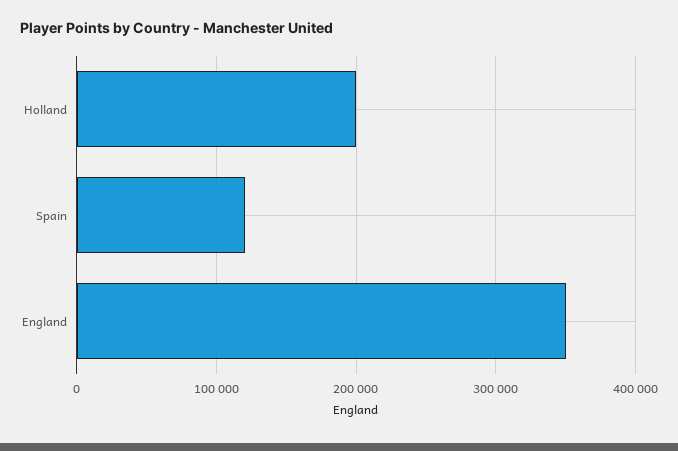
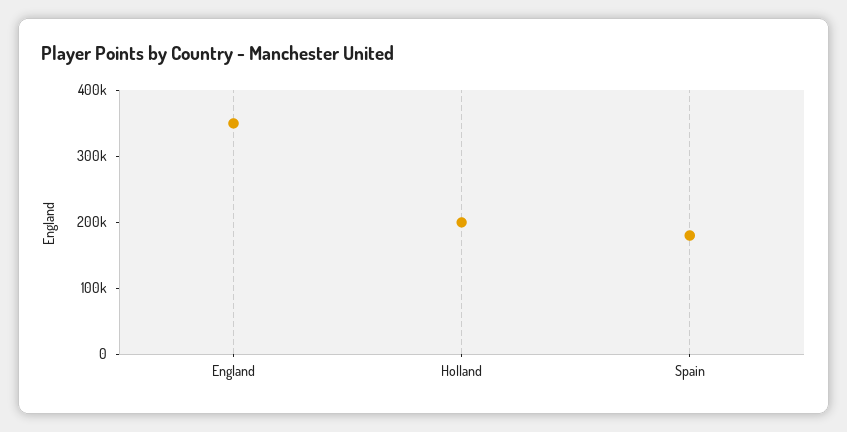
  {
    "Holland": 200000,
-   "Spain": 120000,
+   "Spain": 180000,
    "England": 350000
  }

